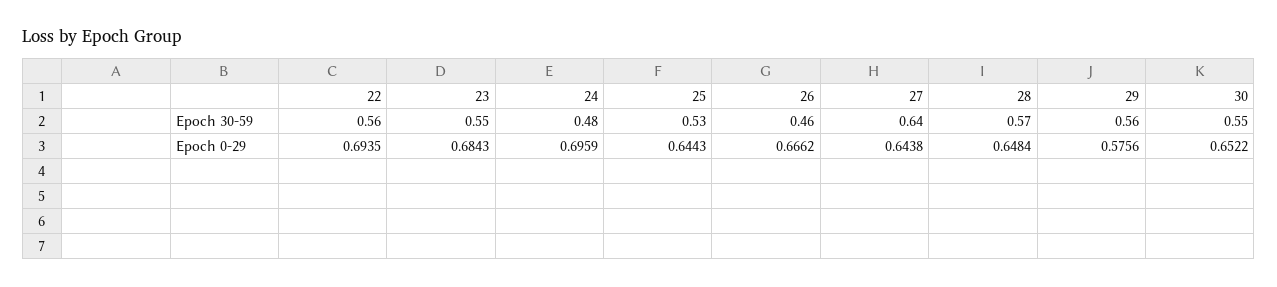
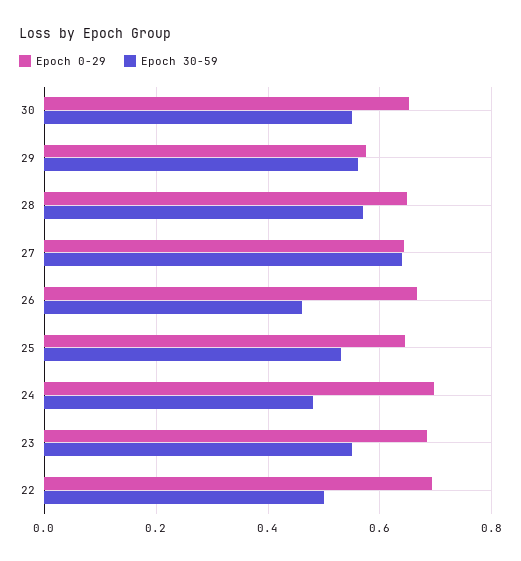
  {
    "Epoch 30-59": {
-     "22": 0.56,
+     "22": 0.5,
      "23": 0.55,
      "24": 0.48,
      "25": 0.53,
      "26": 0.46,
      "27": 0.64,
      "28": 0.57,
      "29": 0.56,
      "30": 0.55
    },
    "Epoch 0-29": {
      "22": 0.6935,
      "23": 0.6843,
      "24": 0.6959,
      "25": 0.6443,
      "26": 0.6662,
      "27": 0.6438,
      "28": 0.6484,
      "29": 0.5756,
      "30": 0.6522
    }
  }

